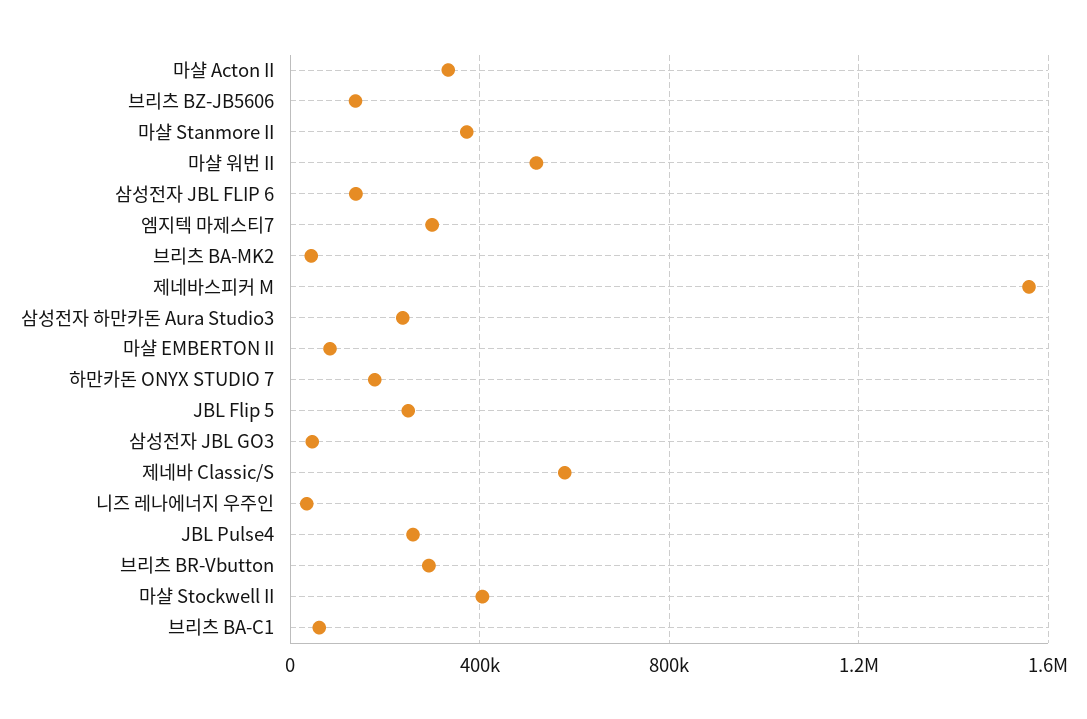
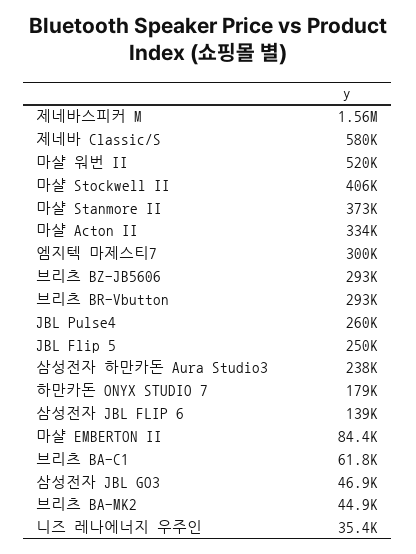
  {
    "마샬 Acton II": 334000,
-   "브리츠 BZ-JB5606": 150000,
+   "브리츠 BZ-JB5606": 293000,
    "마샬 Stanmore II": 373000,
    "마샬 워번 II": 520000,
    "삼성전자 JBL FLIP 6": 139000,
    "엠지텍 마제스티7": 300000,
    "브리츠 BA-MK2": 44900,
    "제네바스피커 M": 1560000,
    "삼성전자 하만카돈 Aura Studio3": 238000,
    "마샬 EMBERTON II": 84400,
    "하만카돈 ONYX STUDIO 7": 179000,
    "JBL Flip 5": 250000,
    "삼성전자 JBL GO3": 46900,
    "제네바 Classic/S": 580000,
    "니즈 레나에너지 우주인": 35400,
    "JBL Pulse4": 260000,
    "브리츠 BR-Vbutton": 293000,
    "마샬 Stockwell II": 406000,
    "브리츠 BA-C1": 61800
  }

